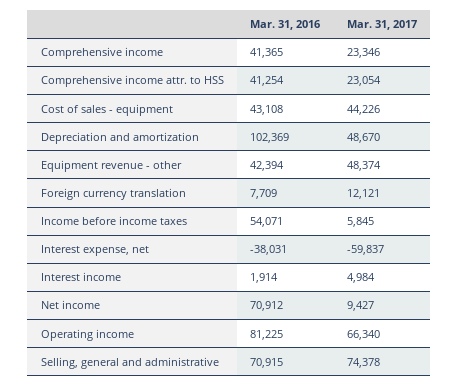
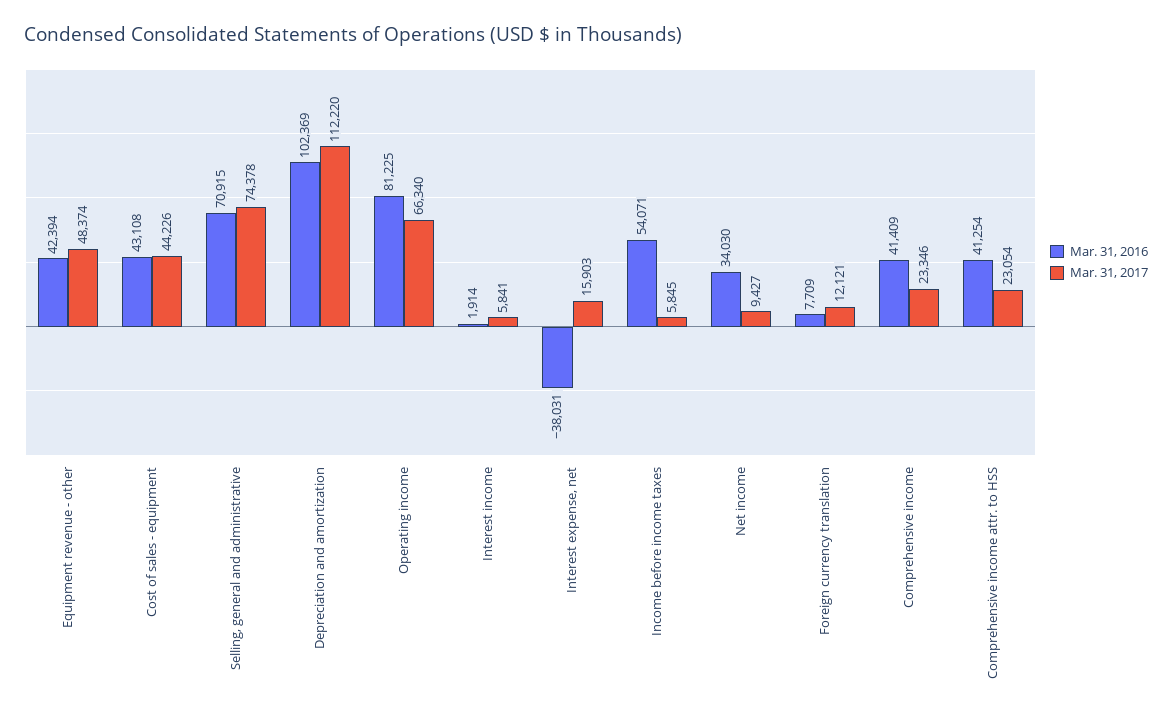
  {
    "Mar. 31, 2016": {
-     "Comprehensive income": 41365,
+     "Comprehensive income": 41409,
      "Comprehensive income attr. to HSS": 41254,
      "Cost of sales - equipment": 43108,
      "Depreciation and amortization": 102369,
      "Equipment revenue - other": 42394,
      "Foreign currency translation": 7709,
      "Income before income taxes": 54071,
      "Interest expense, net": -38031,
      "Interest income": 1914,
-     "Net income": 70912,
+     "Net income": 34030,
      "Operating income": 81225,
      "Selling, general and administrative": 70915
    },
    "Mar. 31, 2017": {
      "Comprehensive income": 23346,
      "Comprehensive income attr. to HSS": 23054,
      "Cost of sales - equipment": 44226,
-     "Depreciation and amortization": 48670,
+     "Depreciation and amortization": 112220,
      "Equipment revenue - other": 48374,
      "Foreign currency translation": 12121,
      "Income before income taxes": 5845,
-     "Interest expense, net": -59837,
+     "Interest expense, net": 15903,
-     "Interest income": 4984,
+     "Interest income": 5841,
      "Net income": 9427,
      "Operating income": 66340,
      "Selling, general and administrative": 74378
    }
  }

